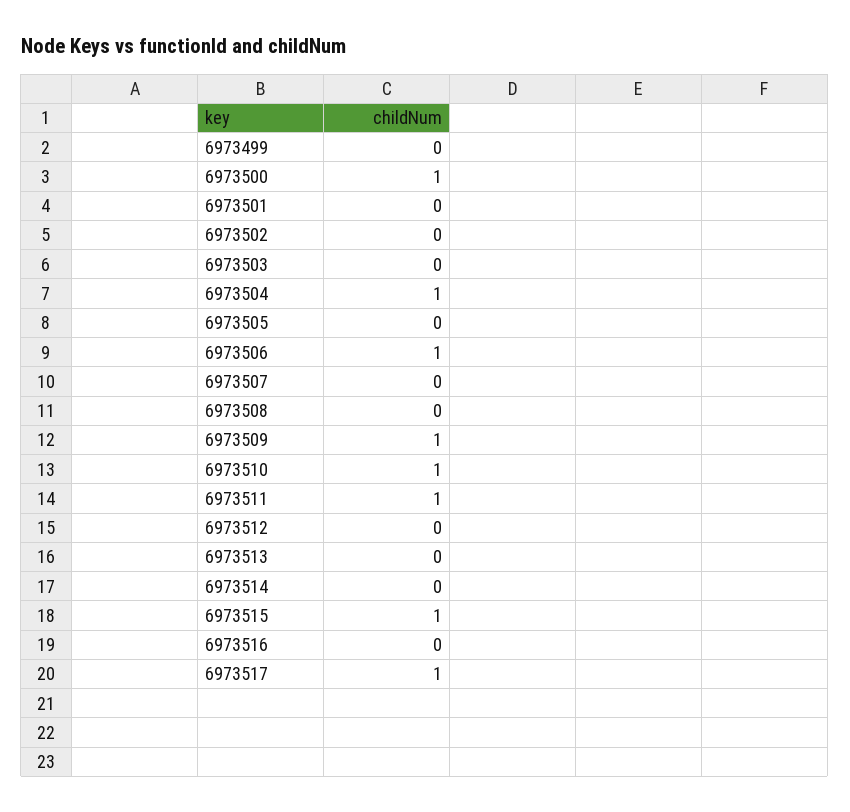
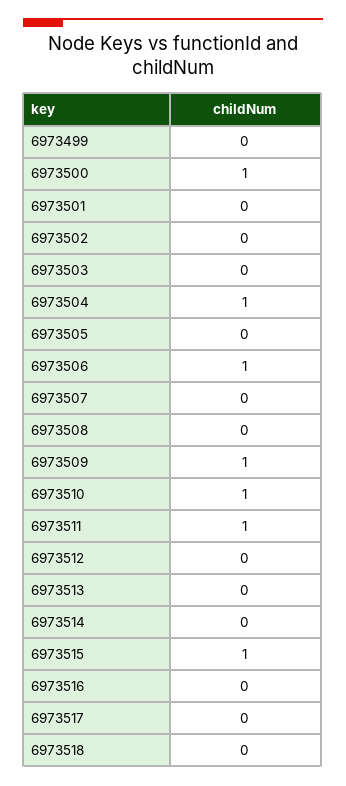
  {
    "6973499": 0,
    "6973500": 1,
    "6973501": 0,
    "6973502": 0,
    "6973503": 0,
    "6973504": 1,
    "6973505": 0,
    "6973506": 1,
    "6973507": 0,
    "6973508": 0,
    "6973509": 1,
    "6973510": 1,
    "6973511": 1,
    "6973512": 0,
    "6973513": 0,
    "6973514": 0,
    "6973515": 1,
    "6973516": 0,
-   "6973517": 1
+   "6973517": 0,
+   "6973518": 0
  }

